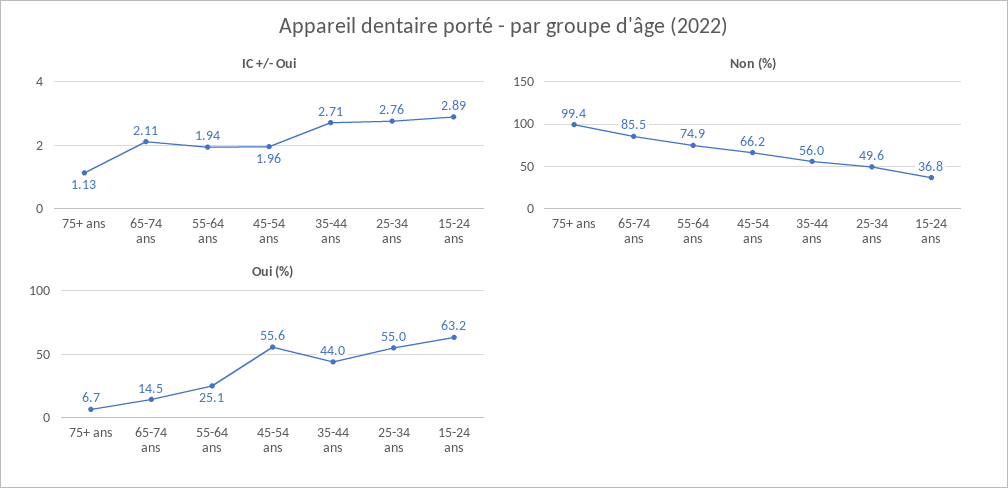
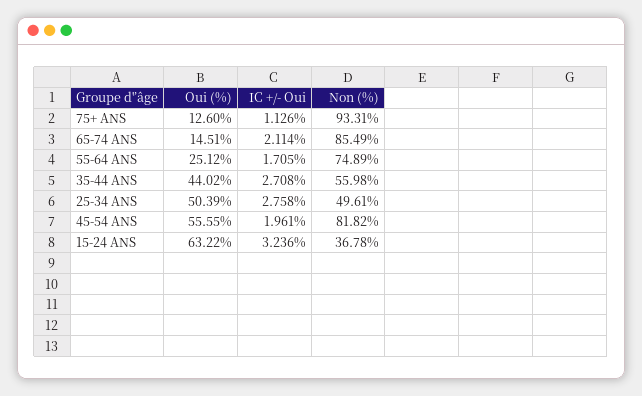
  {
    "IC +/- Oui": {
      "75+ ans": 1.126,
      "65-74 ans": 2.114,
-     "55-64 ans": 1.94,
+     "55-64 ans": 1.705,
      "45-54 ans": 1.961,
      "35-44 ans": 2.708,
      "25-34 ans": 2.758,
-     "15-24 ans": 2.89
+     "15-24 ans": 3.236
    },
    "Non (%)": {
-     "75+ ans": 99.4,
+     "75+ ans": 93.31,
      "65-74 ans": 85.49,
      "55-64 ans": 74.89,
-     "45-54 ans": 66.2,
+     "45-54 ans": 81.82,
      "35-44 ans": 55.98,
      "25-34 ans": 49.61,
      "15-24 ans": 36.78
    },
    "Oui (%)": {
-     "75+ ans": 6.7,
+     "75+ ans": 12.6,
      "65-74 ans": 14.51,
      "55-64 ans": 25.12,
      "45-54 ans": 55.55,
      "35-44 ans": 44.02,
-     "25-34 ans": 55,
+     "25-34 ans": 50.39,
      "15-24 ans": 63.22
    }
  }

